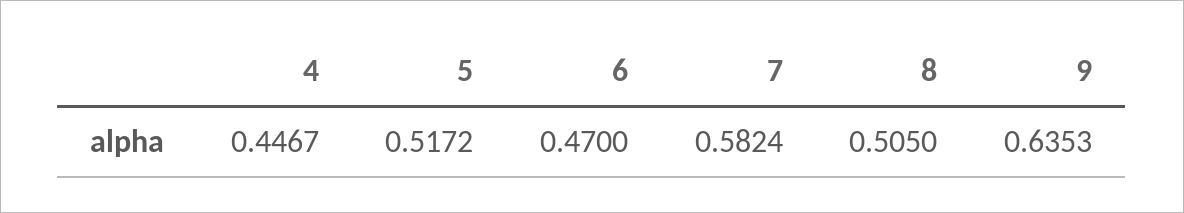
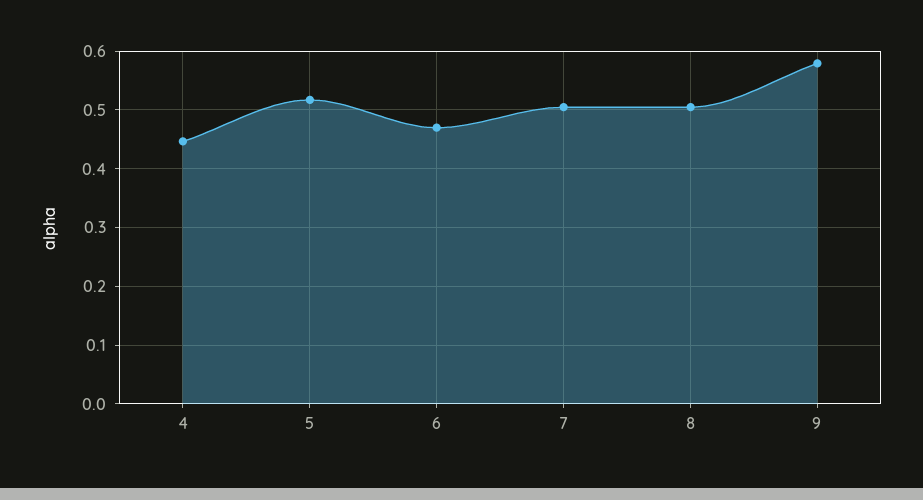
  {
    "4": 0.4467,
    "5": 0.5172,
    "6": 0.47,
-   "7": 0.5824,
+   "7": 0.5,
    "8": 0.505,
-   "9": 0.6353
+   "9": 0.58
  }

